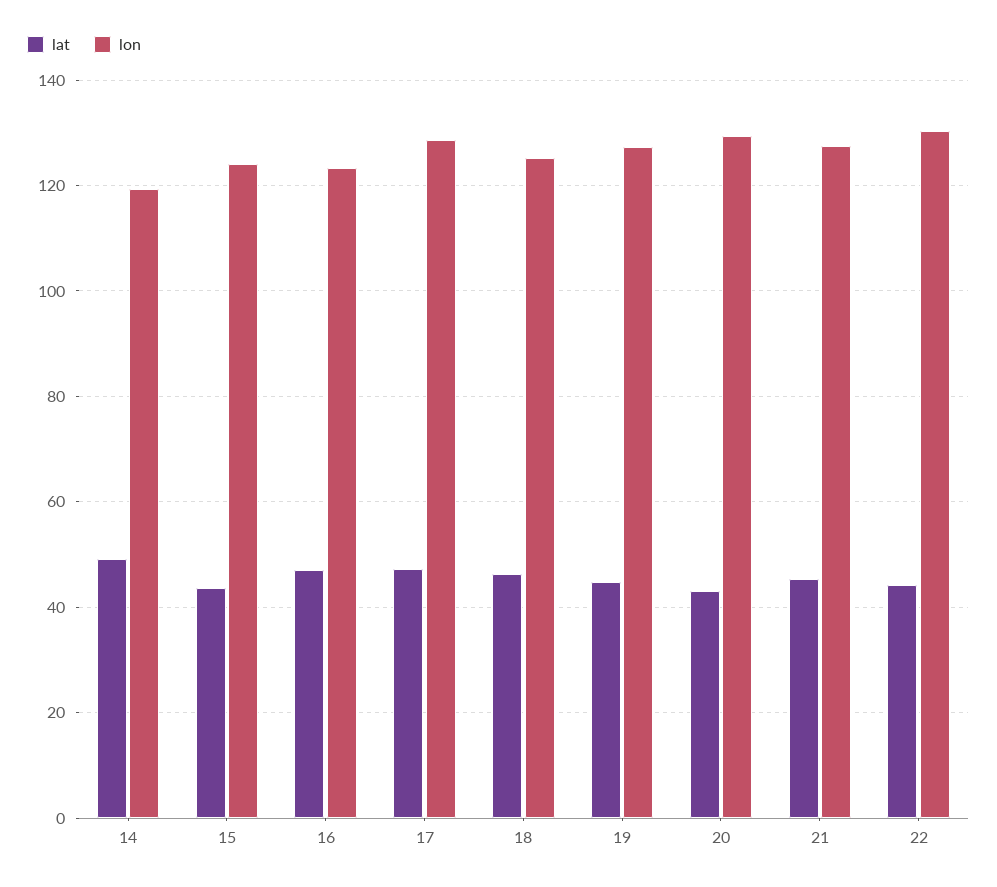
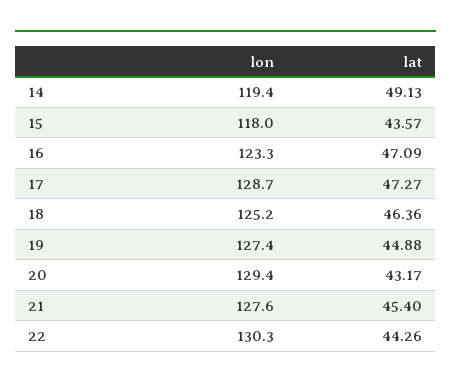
  {
    "lat": {
      "14": 49.13,
      "15": 43.57,
      "16": 47.09,
      "17": 47.27,
      "18": 46.36,
      "19": 44.88,
      "20": 43.17,
      "21": 45.4,
      "22": 44.26
    },
    "lon": {
      "14": 119.4,
-     "15": 124,
+     "15": 118,
      "16": 123.3,
      "17": 128.7,
      "18": 125.2,
      "19": 127.4,
      "20": 129.4,
      "21": 127.6,
      "22": 130.3
    }
  }

